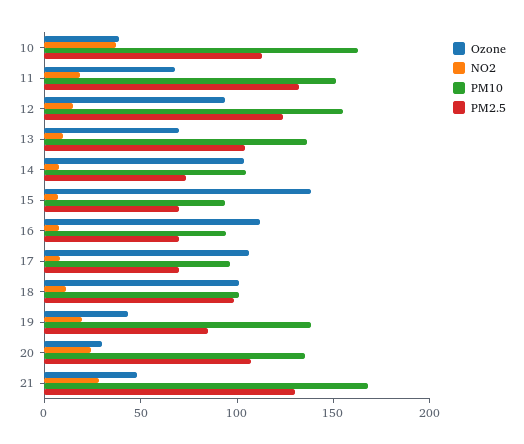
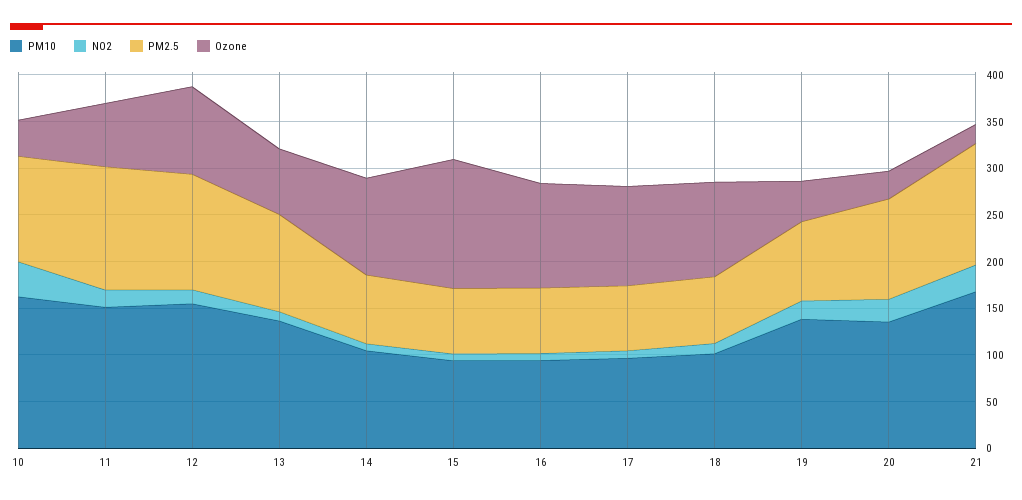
  {
    "Ozone": {
      "10": 40,
      "11": 70,
      "12": 90,
      "13": 70,
      "14": 100,
      "15": 140,
      "16": 110,
      "17": 110,
      "18": 100,
      "19": 40,
      "20": 30,
-     "21": 50
+     "21": 20
    },
    "NO2": {
      "10": 40,
      "11": 20,
      "12": 10,
      "13": 10,
      "14": 10,
      "15": 10,
      "16": 10,
      "17": 10,
      "18": 10,
      "19": 20,
      "20": 20,
      "21": 30
    },
    "PM10": {
      "10": 160,
      "11": 150,
      "12": 160,
      "13": 140,
      "14": 100,
      "15": 90,
      "16": 90,
      "17": 100,
      "18": 100,
      "19": 140,
      "20": 140,
      "21": 170
    },
    "PM2.5": {
      "10": 110,
      "11": 130,
      "12": 120,
      "13": 100,
      "14": 70,
      "15": 70,
      "16": 70,
      "17": 70,
-     "18": 100,
+     "18": 70,
      "19": 80,
      "20": 110,
      "21": 130
    }
  }

